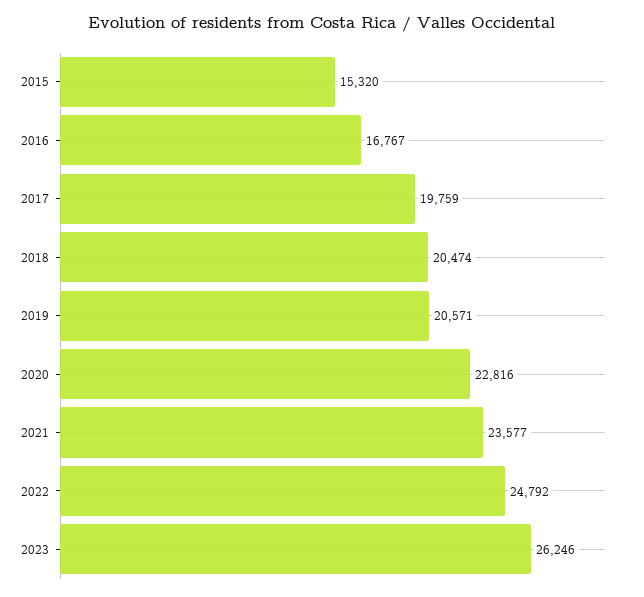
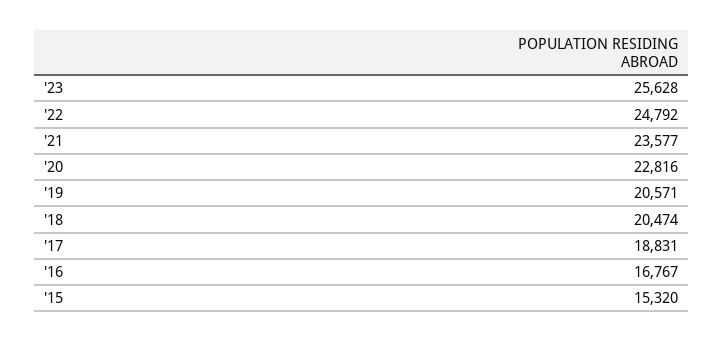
  {
    "2015": 15320,
    "2016": 16767,
-   "2017": 19759,
+   "2017": 18831,
    "2018": 20474,
    "2019": 20571,
    "2020": 22816,
    "2021": 23577,
    "2022": 24792,
-   "2023": 26246
+   "2023": 25628
  }

